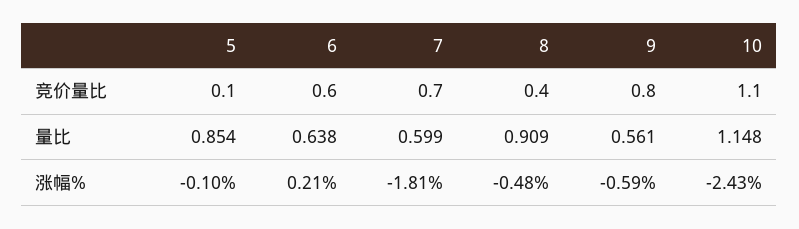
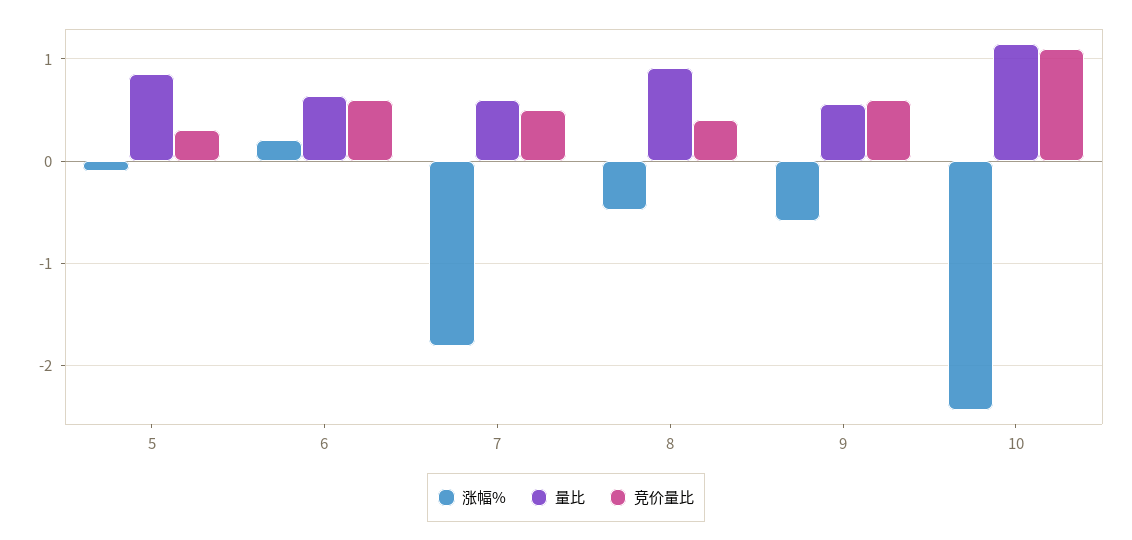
  {
    "竞价量比": {
-     "5": 0.1,
+     "5": 0.3,
      "6": 0.6,
-     "7": 0.7,
+     "7": 0.5,
      "8": 0.4,
-     "9": 0.8,
+     "9": 0.6,
      "10": 1.1
    },
    "量比": {
      "5": 0.854,
      "6": 0.638,
      "7": 0.599,
      "8": 0.909,
      "9": 0.561,
      "10": 1.148
    },
    "涨幅%": {
      "5": -0.1,
      "6": 0.21,
      "7": -1.81,
      "8": -0.48,
      "9": -0.59,
      "10": -2.43
    }
  }

